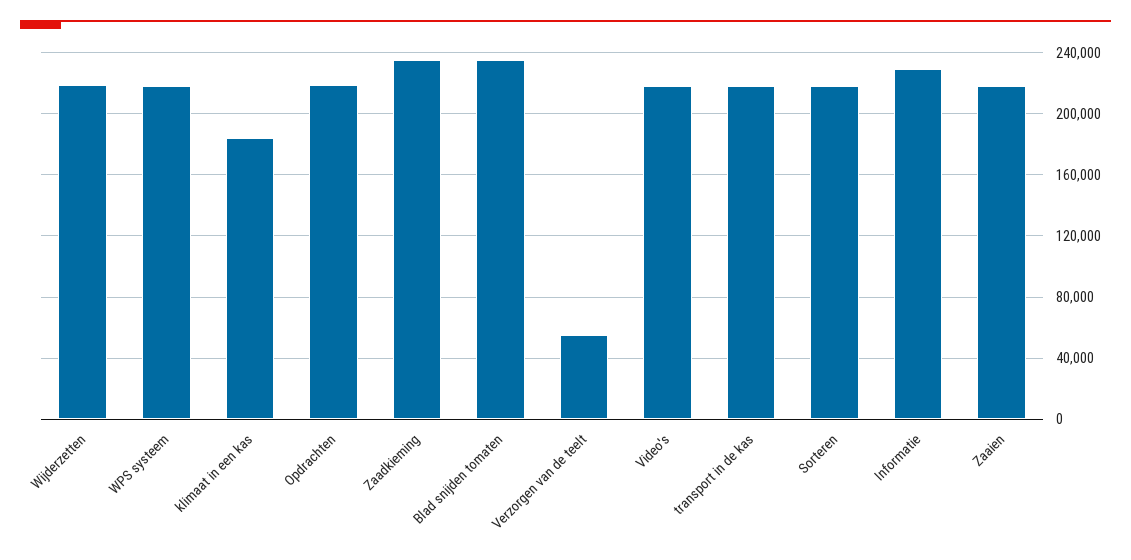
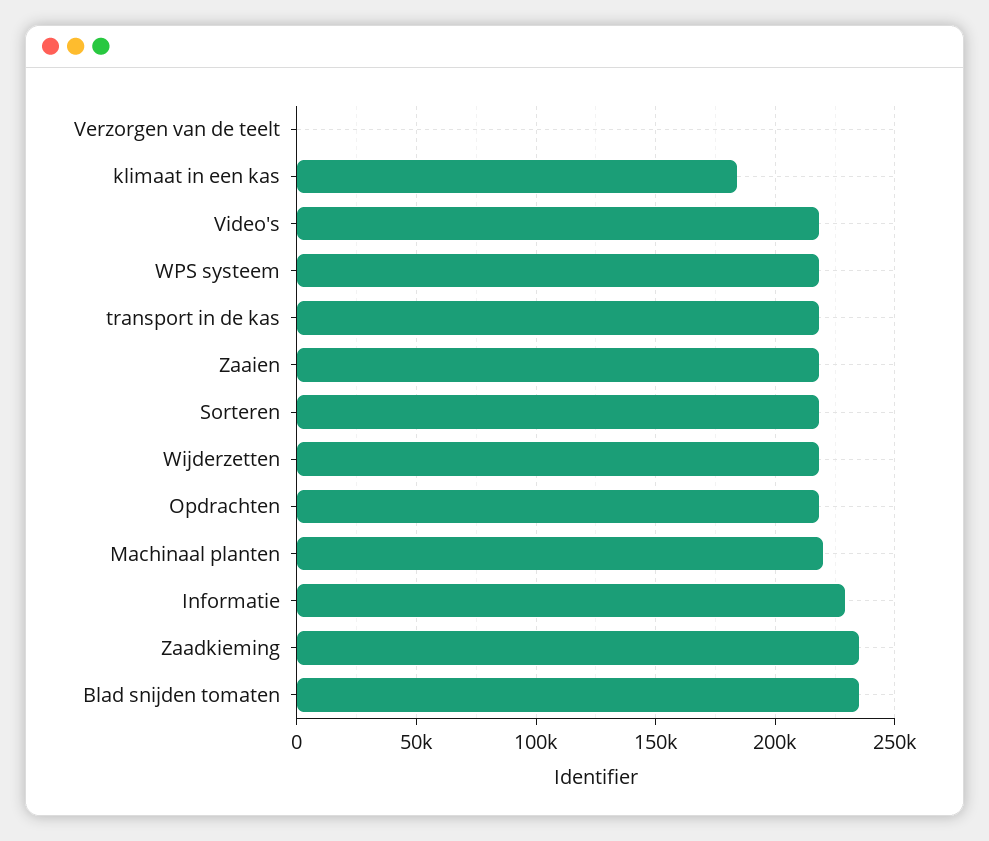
  {
    "Wijderzetten": 220000,
    "WPS systeem": 220000,
    "klimaat in een kas": 185000,
    "Opdrachten": 220000,
    "Zaadkieming": 235000,
    "Blad snijden tomaten": 235000,
-   "Verzorgen van de teelt": 55000,
+   "Verzorgen van de teelt": 0,
    "Video's": 220000,
    "transport in de kas": 220000,
    "Sorteren": 220000,
    "Informatie": 230000,
-   "Zaaien": 220000
+   "Zaaien": 220000,
+   "Machinaal planten": 220000
  }

